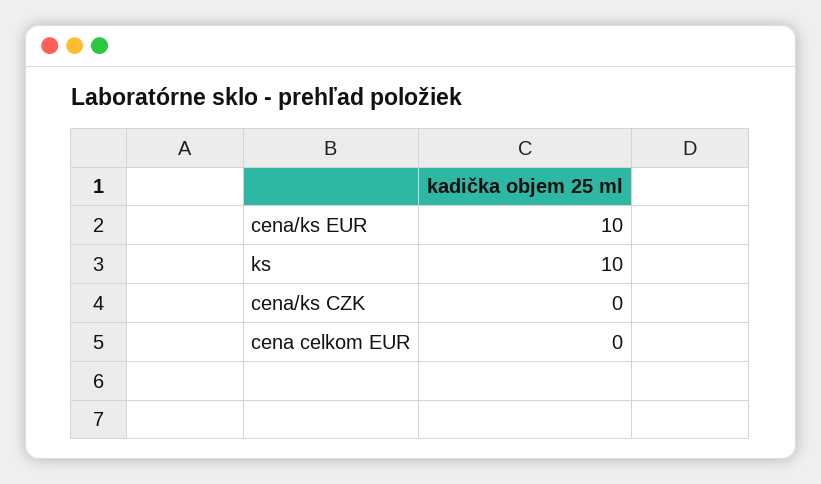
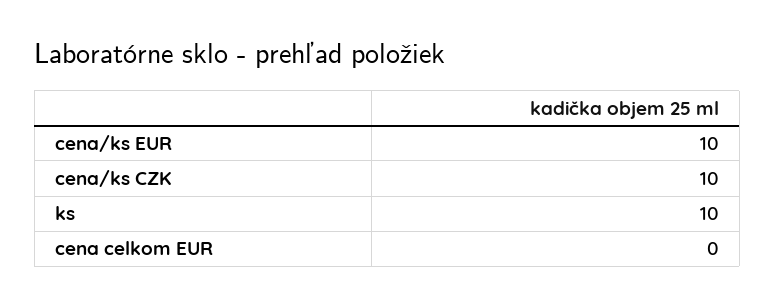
  {
    "cena/ks EUR": 10,
    "ks": 10,
-   "cena/ks CZK": 0,
+   "cena/ks CZK": 10,
    "cena celkom EUR": 0
  }

